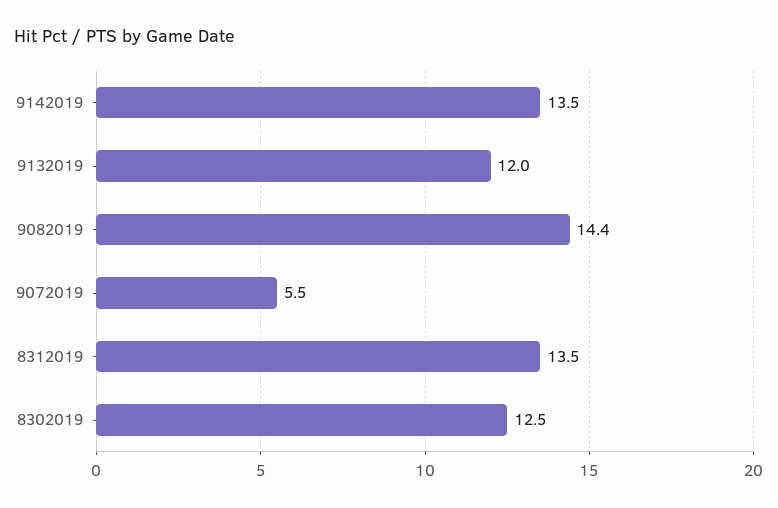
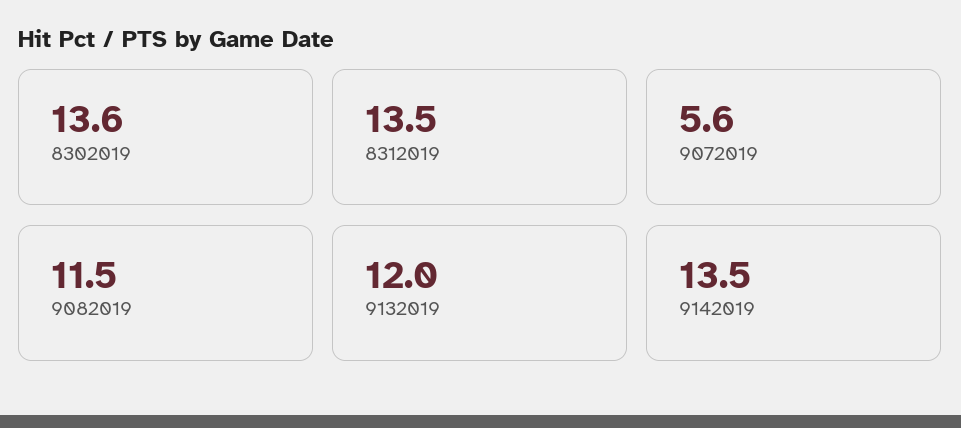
  {
    "9142019": 13.5,
    "9132019": 12,
-   "9082019": 14.4,
+   "9082019": 11.5,
-   "9072019": 5.5,
+   "9072019": 5.6,
    "8312019": 13.5,
-   "8302019": 12.5
+   "8302019": 13.6
  }

